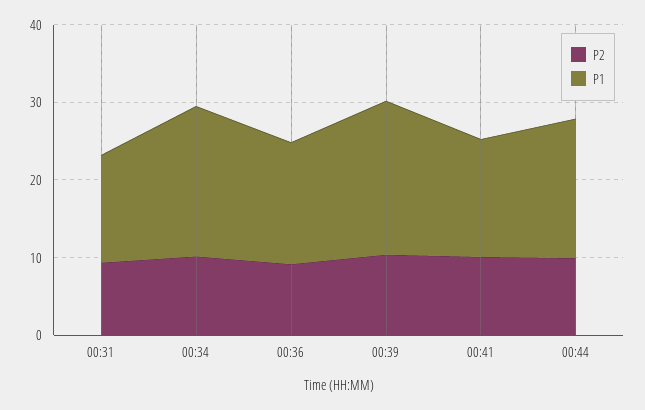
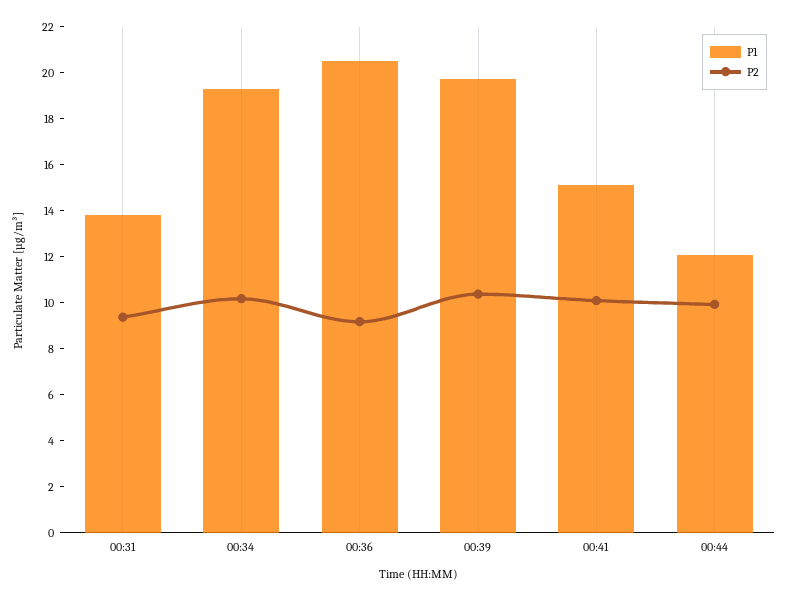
  {
    "P2": {
      "00:31": 9.5,
      "00:34": 10,
      "00:36": 9,
      "00:39": 10.5,
      "00:41": 10,
      "00:44": 10
    },
    "P1": {
      "00:31": 14,
      "00:34": 19.5,
-     "00:36": 16,
+     "00:36": 20.5,
      "00:39": 20,
      "00:41": 15,
-     "00:44": 18
+     "00:44": 12
    }
  }

